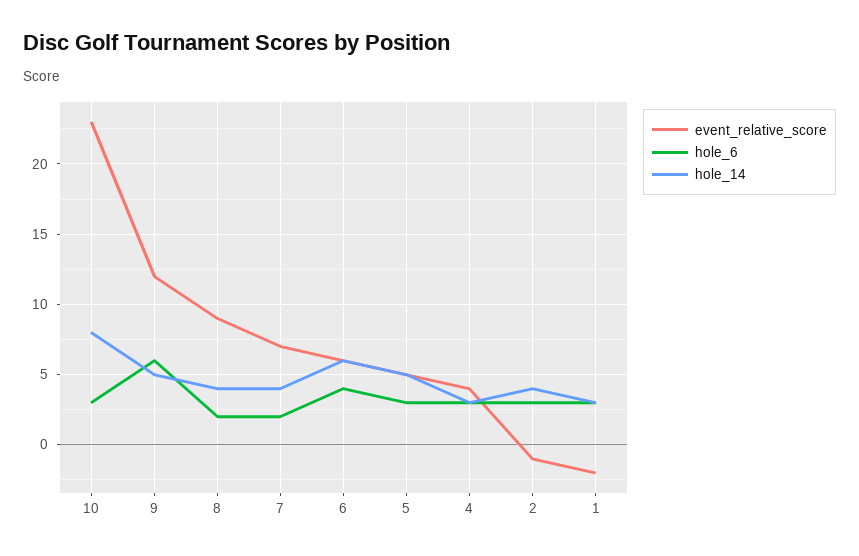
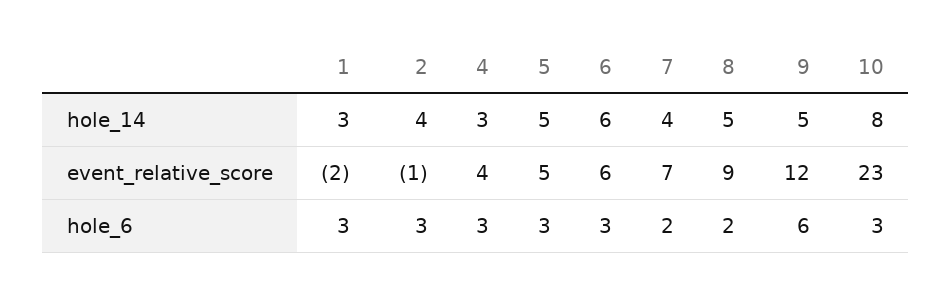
  {
    "event_relative_score": {
      "10": 23,
      "9": 12,
      "8": 9,
      "7": 7,
      "6": 6,
      "5": 5,
      "4": 4,
      "2": -1,
      "1": -2
    },
    "hole_6": {
      "10": 3,
      "9": 6,
      "8": 2,
      "7": 2,
-     "6": 4,
+     "6": 3,
      "5": 3,
      "4": 3,
      "2": 3,
      "1": 3
    },
    "hole_14": {
      "10": 8,
      "9": 5,
-     "8": 4,
+     "8": 5,
      "7": 4,
      "6": 6,
      "5": 5,
      "4": 3,
      "2": 4,
      "1": 3
    }
  }

